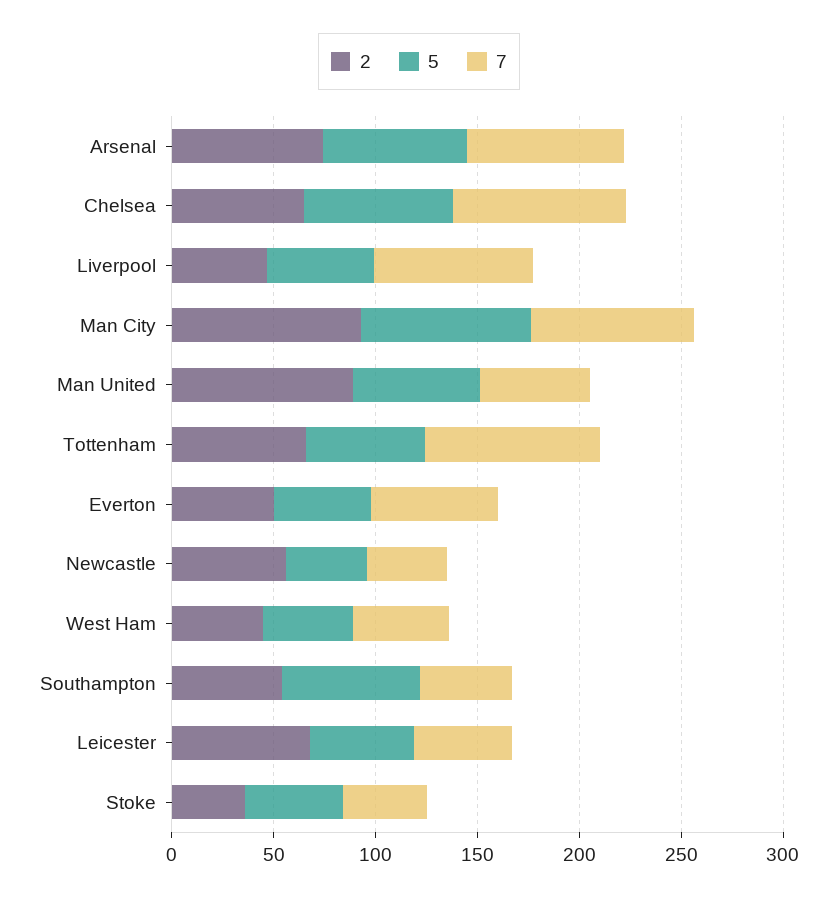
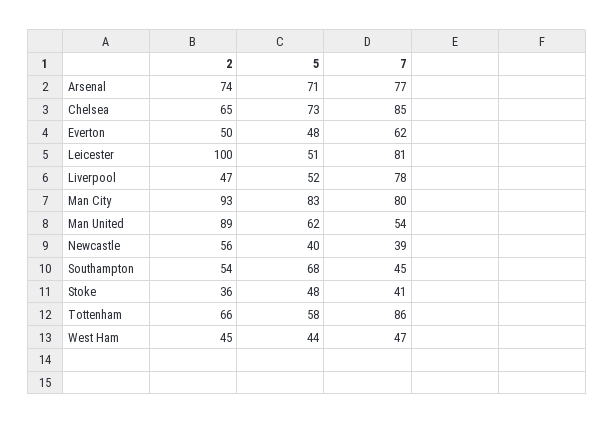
  {
    "2": {
      "Arsenal": 74,
      "Chelsea": 65,
      "Liverpool": 47,
      "Man City": 93,
      "Man United": 89,
      "Tottenham": 66,
      "Everton": 50,
      "Newcastle": 56,
      "West Ham": 45,
      "Southampton": 54,
-     "Leicester": 70,
+     "Leicester": 100,
      "Stoke": 36
    },
    "5": {
      "Arsenal": 71,
      "Chelsea": 73,
      "Liverpool": 52,
      "Man City": 83,
      "Man United": 62,
      "Tottenham": 58,
      "Everton": 48,
      "Newcastle": 40,
      "West Ham": 44,
      "Southampton": 68,
      "Leicester": 51,
      "Stoke": 48
    },
    "7": {
      "Arsenal": 77,
      "Chelsea": 85,
      "Liverpool": 78,
      "Man City": 80,
      "Man United": 54,
      "Tottenham": 86,
      "Everton": 62,
      "Newcastle": 39,
      "West Ham": 47,
      "Southampton": 45,
-     "Leicester": 50,
+     "Leicester": 81,
      "Stoke": 41
    }
  }

